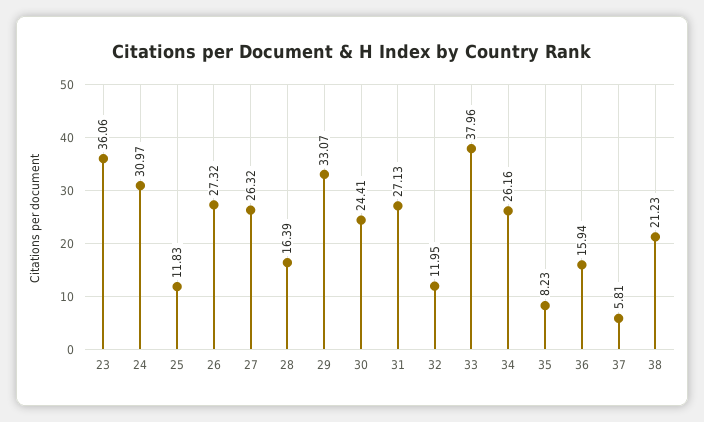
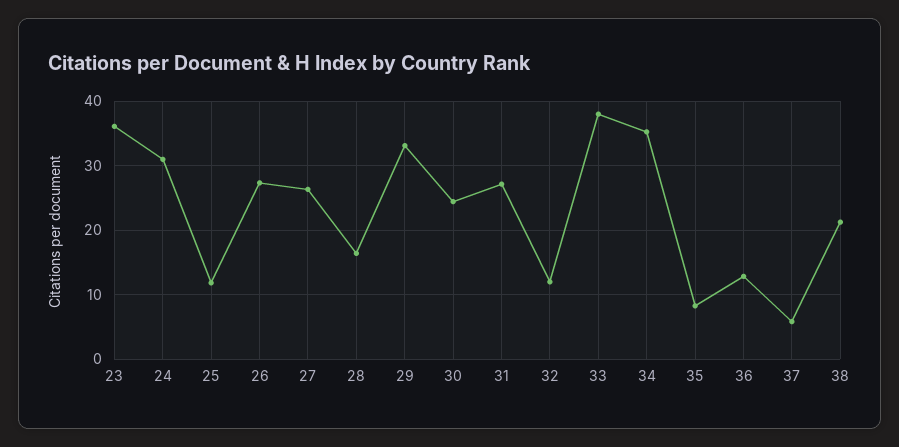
  {
    "23": 36.06,
    "24": 30.97,
    "25": 11.83,
    "26": 27.32,
    "27": 26.32,
    "28": 16.39,
    "29": 33.07,
    "30": 24.41,
    "31": 27.13,
    "32": 11.95,
    "33": 37.96,
-   "34": 26.16,
+   "34": 35,
    "35": 8.23,
-   "36": 15.94,
+   "36": 13,
    "37": 5.81,
    "38": 21.23
  }

